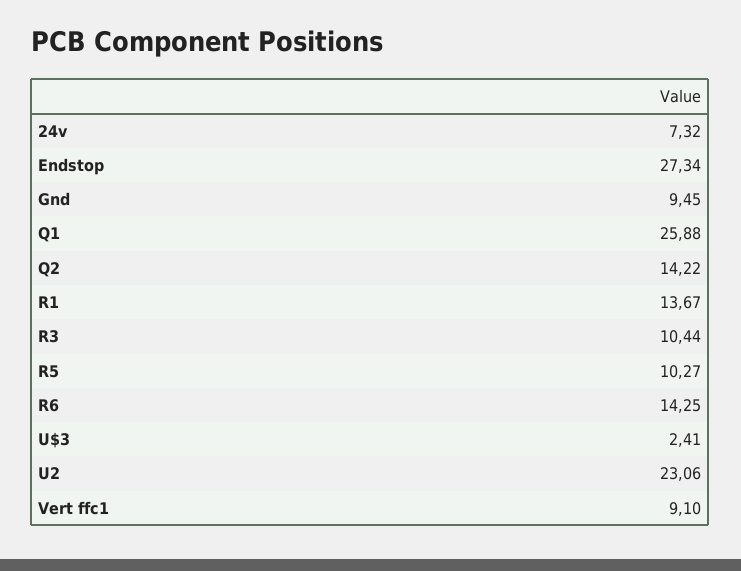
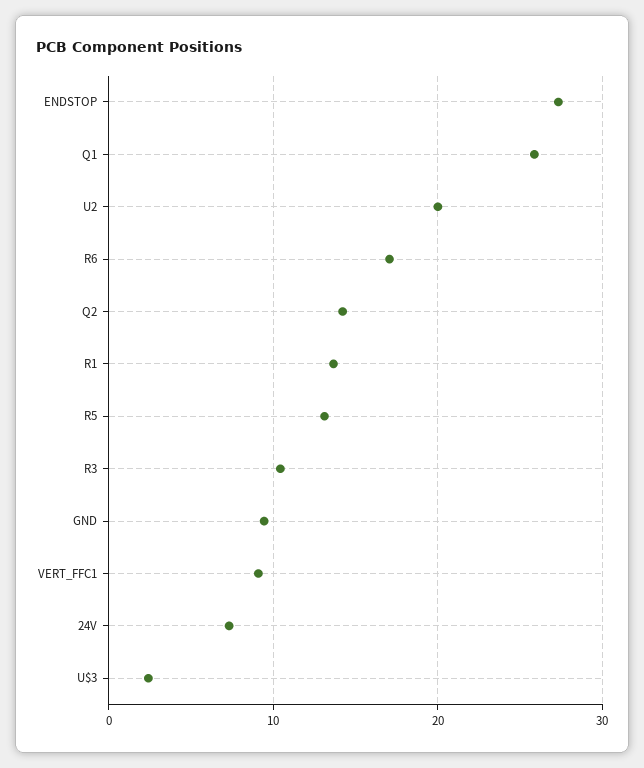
  {
    "24v": 7.32,
    "Endstop": 27.34,
    "Gnd": 9.45,
    "Q1": 25.88,
    "Q2": 14.22,
    "R1": 13.67,
    "R3": 10.44,
-   "R5": 10.27,
+   "R5": 13,
-   "R6": 14.25,
+   "R6": 17,
    "U$3": 2.41,
-   "U2": 23.06,
+   "U2": 20,
    "Vert ffc1": 9.1
  }

